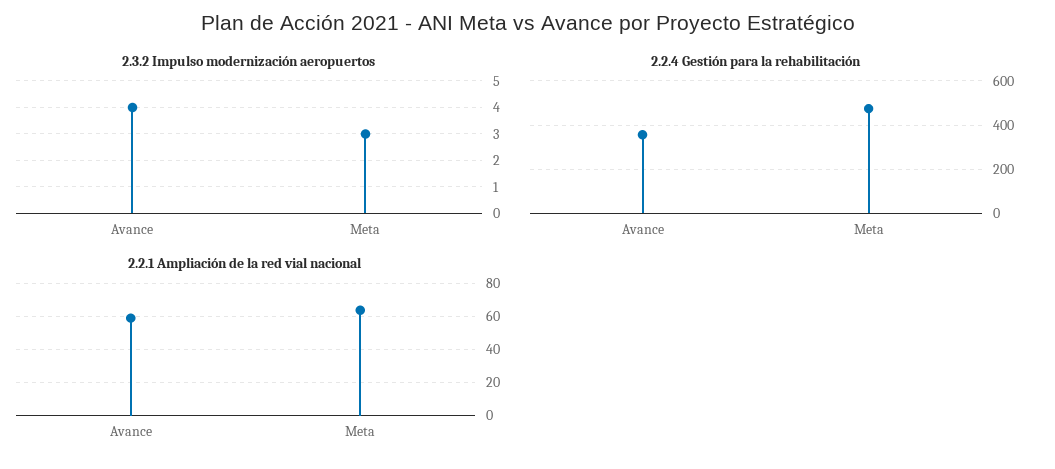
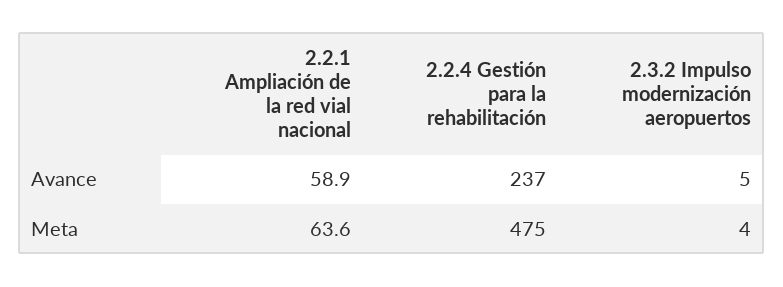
  {
    "2.3.2 Impulso modernización aeropuertos": {
-     "Avance": 4,
+     "Avance": 5,
-     "Meta": 3
+     "Meta": 4
    },
    "2.2.4 Gestión para la rehabilitación": {
-     "Avance": 350,
+     "Avance": 237,
      "Meta": 475
    },
    "2.2.1 Ampliación de la red vial nacional": {
      "Avance": 58.9,
      "Meta": 63.6
    }
  }

